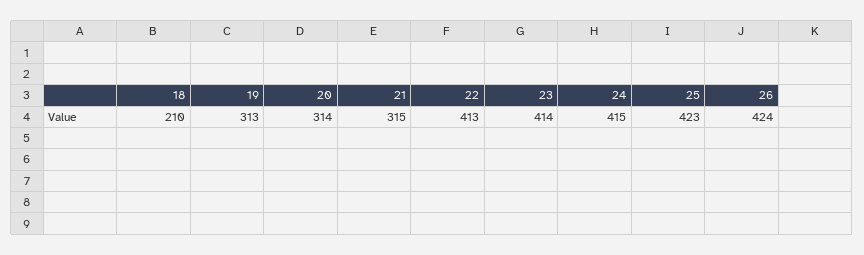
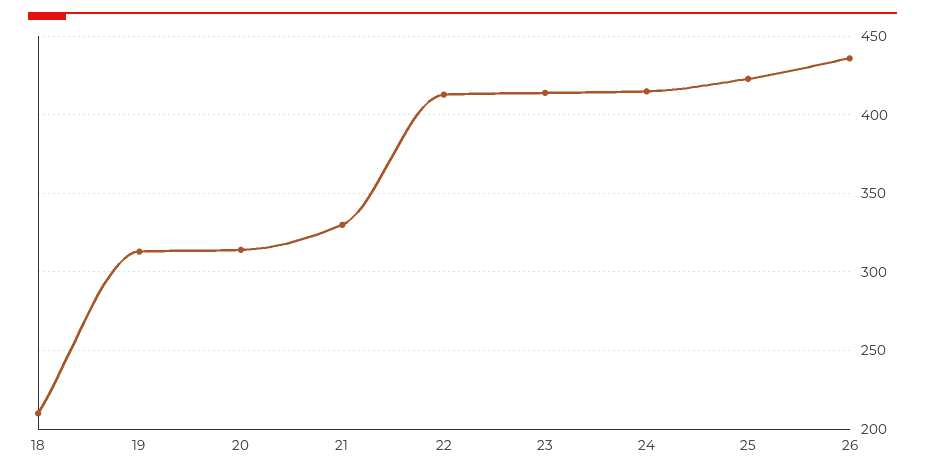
  {
    "18": 210,
    "19": 313,
    "20": 314,
-   "21": 315,
+   "21": 330,
    "22": 413,
    "23": 414,
    "24": 415,
    "25": 423,
-   "26": 424
+   "26": 435
  }

